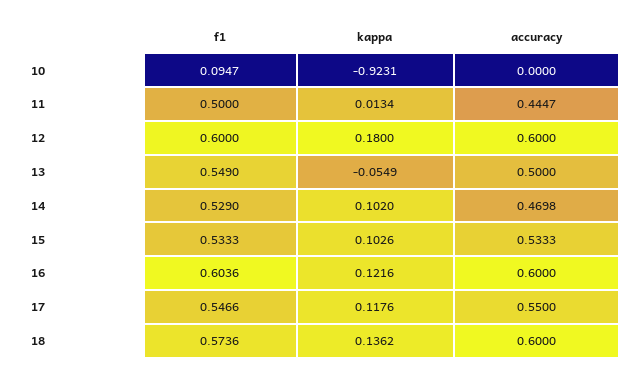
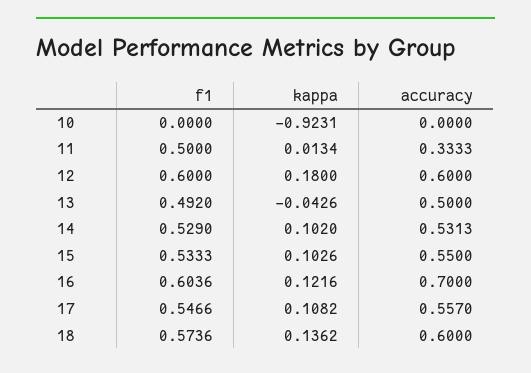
  {
    "f1": {
-     "10": 0.0947,
+     "10": 0,
      "11": 0.5,
      "12": 0.6,
-     "13": 0.549,
+     "13": 0.492,
      "14": 0.529,
      "15": 0.5333,
      "16": 0.6036,
      "17": 0.5466,
      "18": 0.5736
    },
    "kappa": {
      "10": -0.9231,
      "11": 0.0134,
      "12": 0.18,
-     "13": -0.0549,
+     "13": -0.0426,
      "14": 0.102,
      "15": 0.1026,
      "16": 0.1216,
-     "17": 0.1176,
+     "17": 0.1082,
      "18": 0.1362
    },
    "accuracy": {
      "10": 0,
-     "11": 0.4447,
+     "11": 0.3333,
      "12": 0.6,
      "13": 0.5,
-     "14": 0.4698,
+     "14": 0.5313,
-     "15": 0.5333,
+     "15": 0.55,
-     "16": 0.6,
+     "16": 0.7,
-     "17": 0.55,
+     "17": 0.557,
      "18": 0.6
    }
  }

